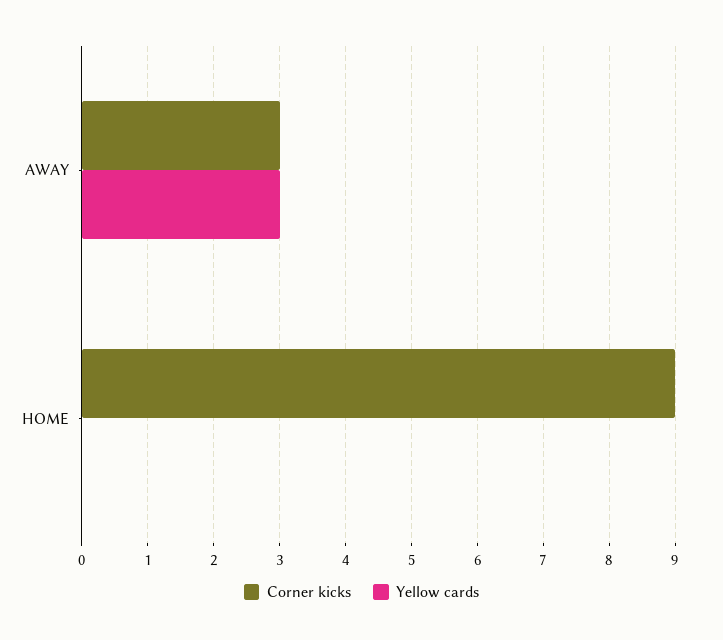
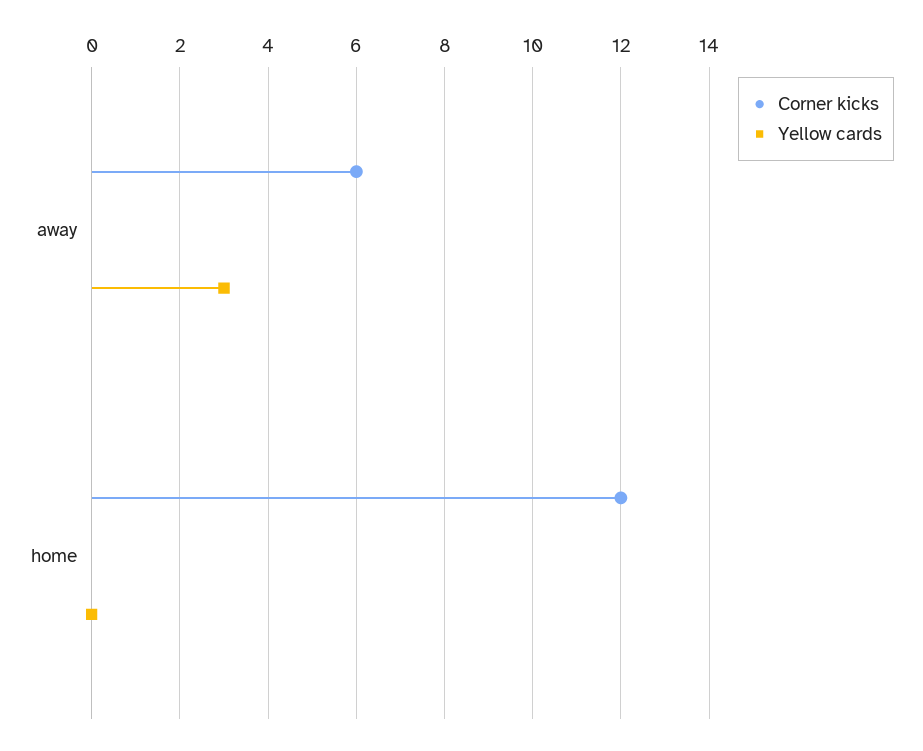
  {
    "Corner kicks": {
-     "AWAY": 3,
+     "AWAY": 6,
-     "HOME": 9
+     "HOME": 12
    },
    "Yellow cards": {
      "AWAY": 3,
      "HOME": 0
    }
  }

